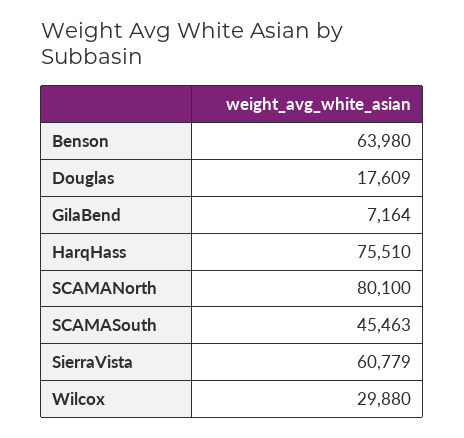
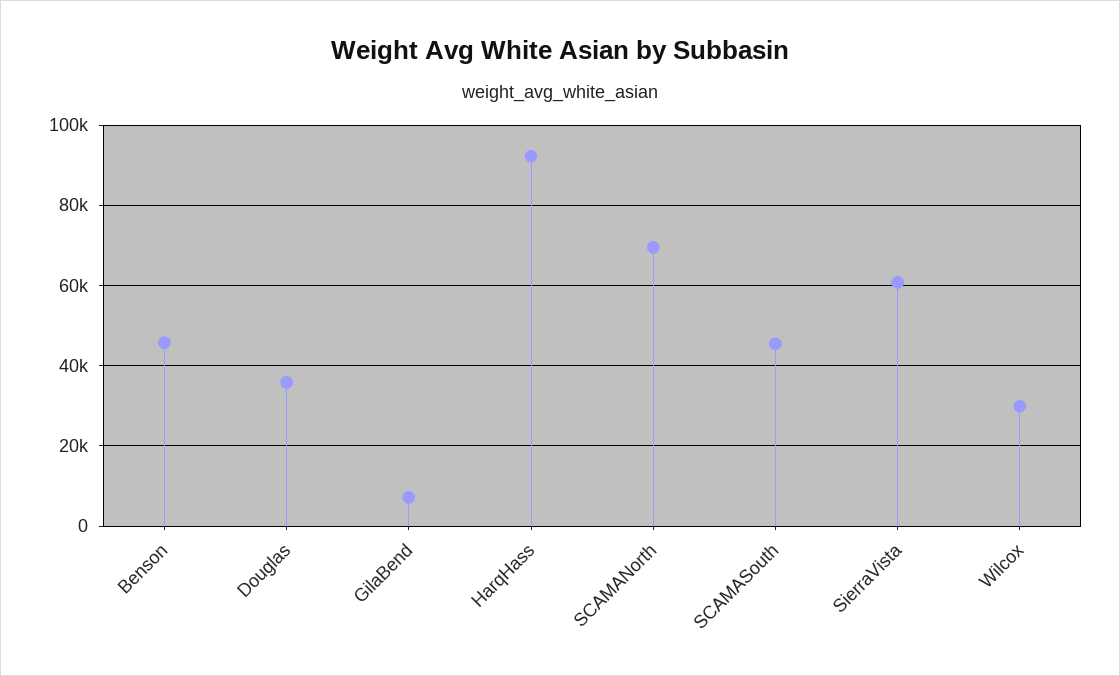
  {
-   "Benson": 63980,
+   "Benson": 46000,
-   "Douglas": 17609,
+   "Douglas": 36000,
    "GilaBend": 7164,
-   "HarqHass": 75510,
+   "HarqHass": 92000,
-   "SCAMANorth": 80100,
+   "SCAMANorth": 70000,
    "SCAMASouth": 45463,
    "SierraVista": 60779,
    "Wilcox": 29880
  }

